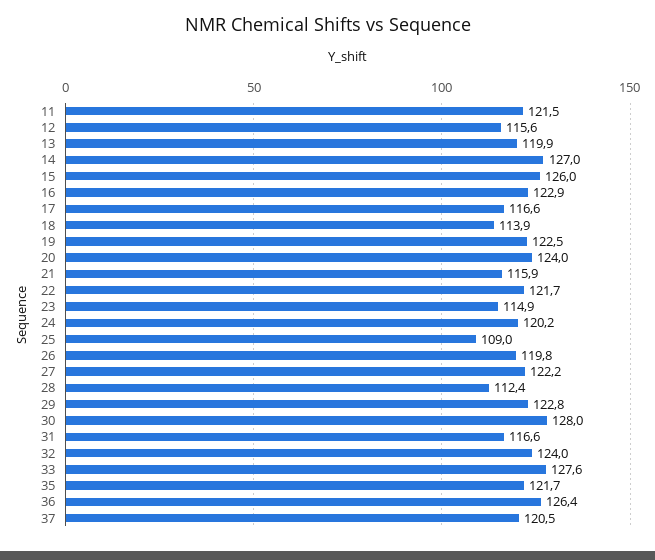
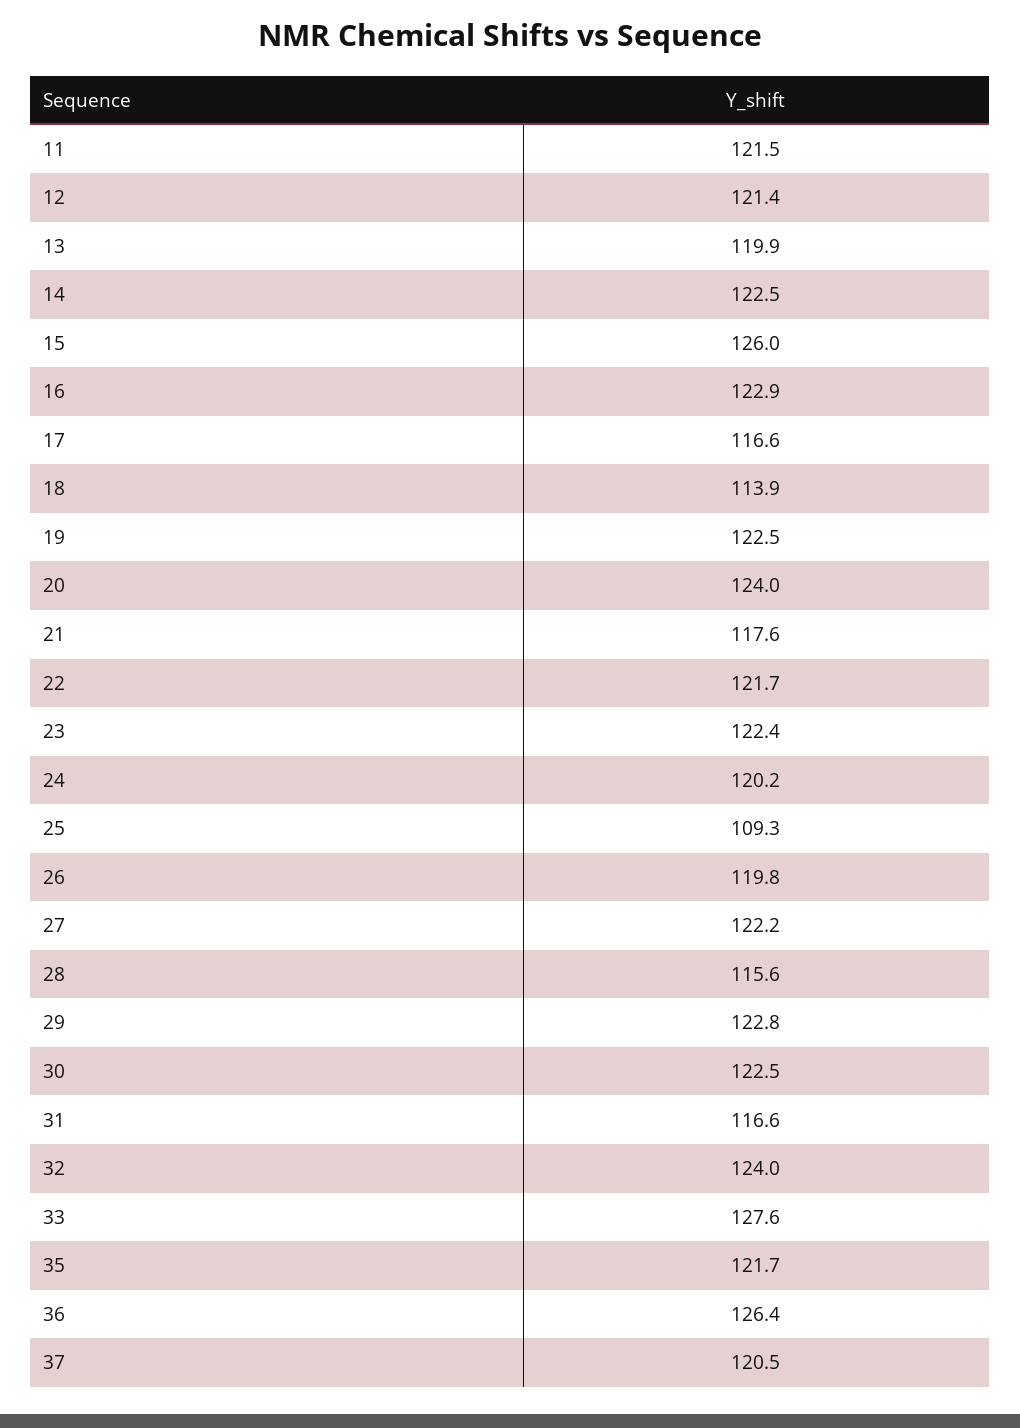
  {
    "11": 121.5,
-   "12": 115.6,
+   "12": 121.4,
    "13": 119.9,
-   "14": 127,
+   "14": 122.5,
    "15": 126,
    "16": 122.9,
    "17": 116.6,
    "18": 113.9,
    "19": 122.5,
    "20": 124,
-   "21": 115.9,
+   "21": 117.6,
    "22": 121.7,
-   "23": 114.9,
+   "23": 122.4,
    "24": 120.2,
-   "25": 109,
+   "25": 109.3,
    "26": 119.8,
    "27": 122.2,
-   "28": 112.4,
+   "28": 115.6,
    "29": 122.8,
-   "30": 128,
+   "30": 122.5,
    "31": 116.6,
    "32": 124,
    "33": 127.6,
    "35": 121.7,
    "36": 126.4,
    "37": 120.5
  }

